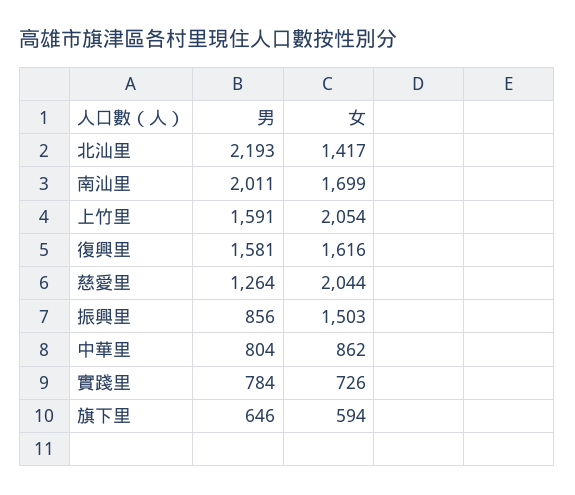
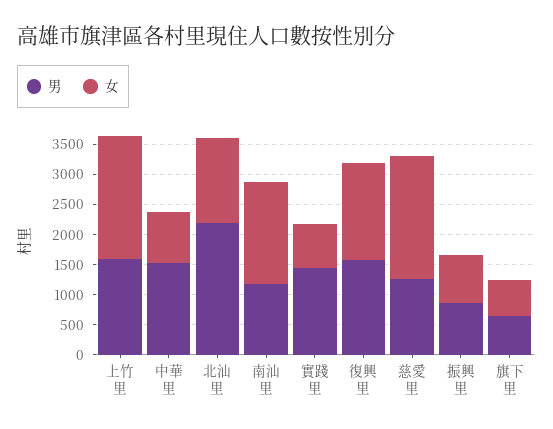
  {
    "男": {
      "北汕里": 2193,
-     "南汕里": 2011,
+     "南汕里": 1250,
      "上竹里": 1591,
      "復興里": 1581,
      "慈愛里": 1264,
      "振興里": 856,
-     "中華里": 804,
+     "中華里": 1500,
-     "實踐里": 784,
+     "實踐里": 1500,
      "旗下里": 646
    },
    "女": {
      "北汕里": 1417,
      "南汕里": 1699,
      "上竹里": 2054,
      "復興里": 1616,
      "慈愛里": 2044,
-     "振興里": 1503,
+     "振興里": 750,
      "中華里": 862,
      "實踐里": 726,
      "旗下里": 594
    }
  }

